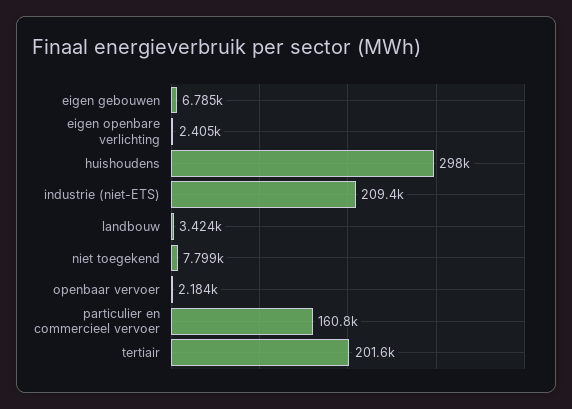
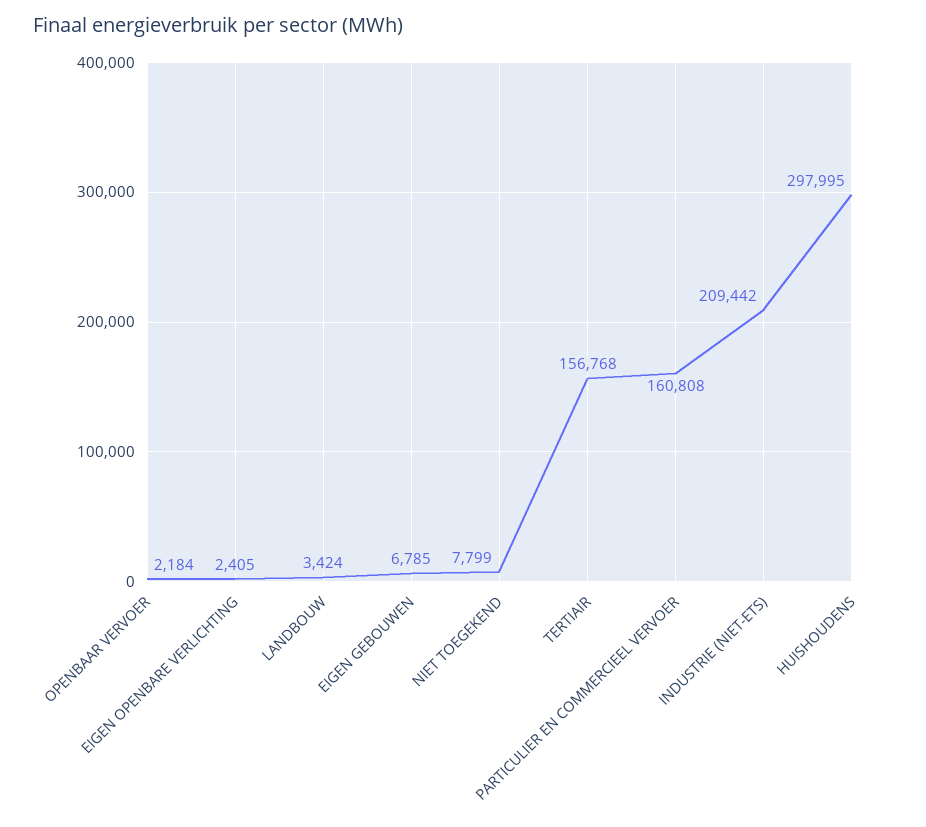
  {
    "eigen gebouwen": 6785,
    "eigen openbare verlichting": 2405,
    "huishoudens": 297995,
    "industrie (niet-ETS)": 209442,
    "landbouw": 3424,
    "niet toegekend": 7799,
    "openbaar vervoer": 2184,
    "particulier en commercieel vervoer": 160808,
-   "tertiair": 201600
+   "tertiair": 156768
  }

